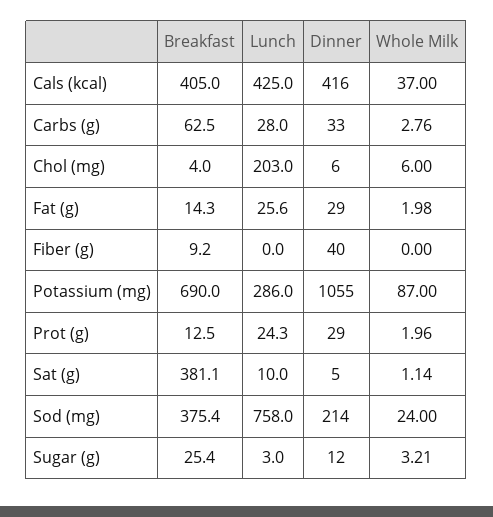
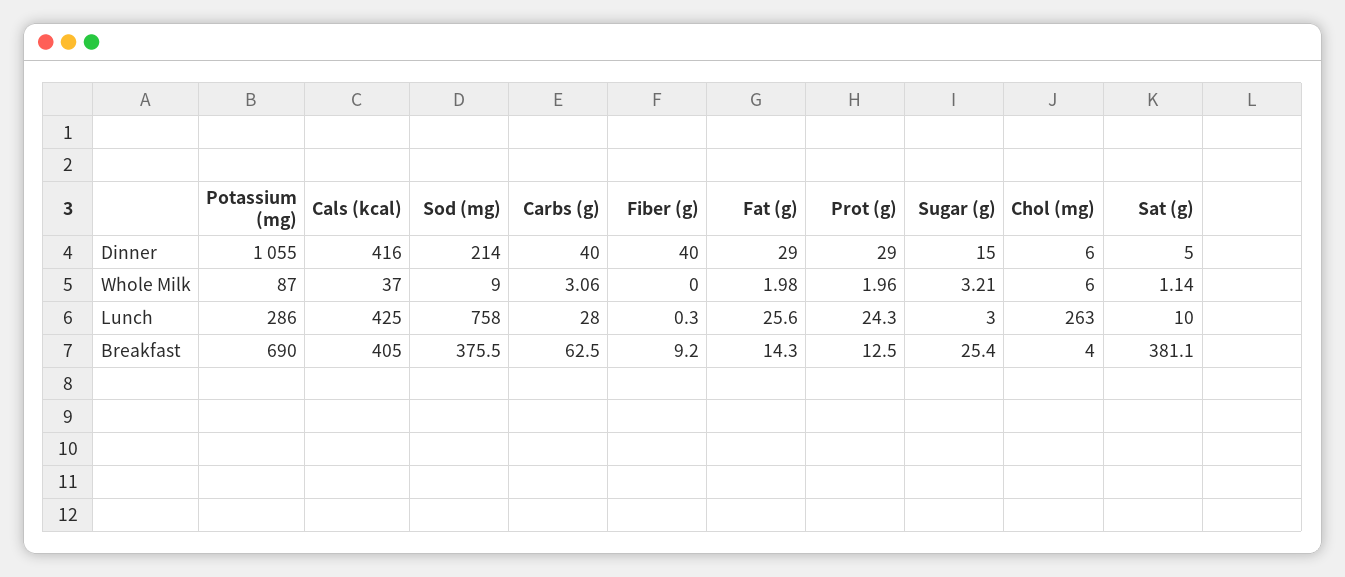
  {
    "Breakfast": {
      "Cals (kcal)": 405,
      "Carbs (g)": 62.5,
      "Chol (mg)": 4,
      "Fat (g)": 14.3,
      "Fiber (g)": 9.2,
      "Potassium (mg)": 690,
      "Prot (g)": 12.5,
      "Sat (g)": 381.1,
-     "Sod (mg)": 375.4,
+     "Sod (mg)": 375.5,
      "Sugar (g)": 25.4
    },
    "Lunch": {
      "Cals (kcal)": 425,
      "Carbs (g)": 28,
-     "Chol (mg)": 203,
+     "Chol (mg)": 263,
      "Fat (g)": 25.6,
-     "Fiber (g)": 0,
+     "Fiber (g)": 0.3,
      "Potassium (mg)": 286,
      "Prot (g)": 24.3,
      "Sat (g)": 10,
      "Sod (mg)": 758,
      "Sugar (g)": 3
    },
    "Dinner": {
      "Cals (kcal)": 416,
-     "Carbs (g)": 33,
+     "Carbs (g)": 40,
      "Chol (mg)": 6,
      "Fat (g)": 29,
      "Fiber (g)": 40,
      "Potassium (mg)": 1055,
      "Prot (g)": 29,
      "Sat (g)": 5,
      "Sod (mg)": 214,
-     "Sugar (g)": 12
+     "Sugar (g)": 15
    },
    "Whole Milk": {
      "Cals (kcal)": 37,
-     "Carbs (g)": 2.76,
+     "Carbs (g)": 3.06,
      "Chol (mg)": 6,
      "Fat (g)": 1.98,
      "Fiber (g)": 0,
      "Potassium (mg)": 87,
      "Prot (g)": 1.96,
      "Sat (g)": 1.14,
-     "Sod (mg)": 24,
+     "Sod (mg)": 9,
      "Sugar (g)": 3.21
    }
  }

